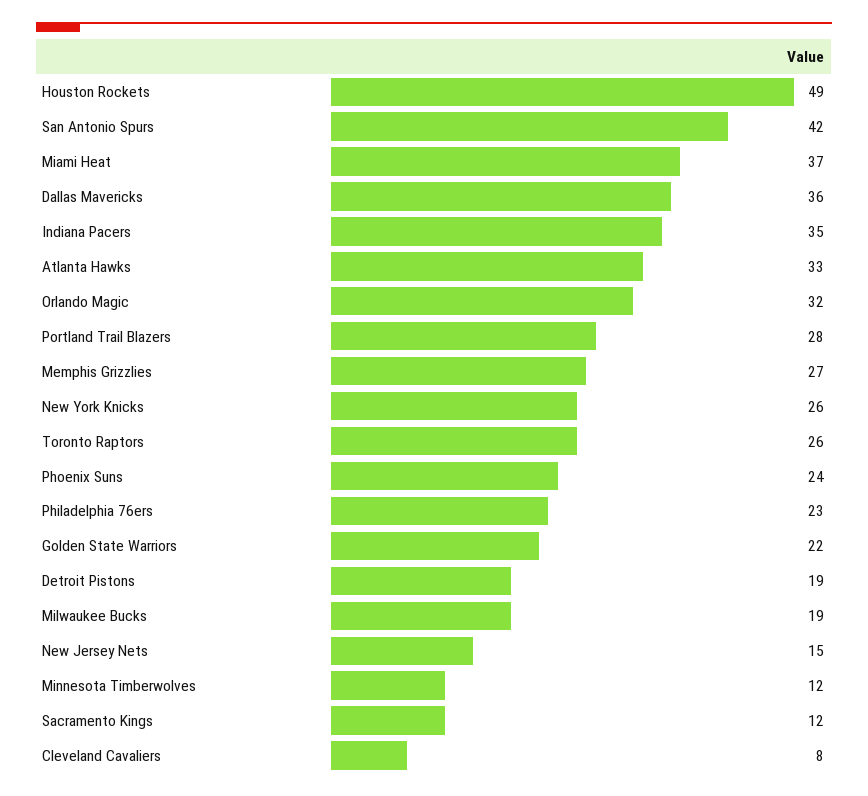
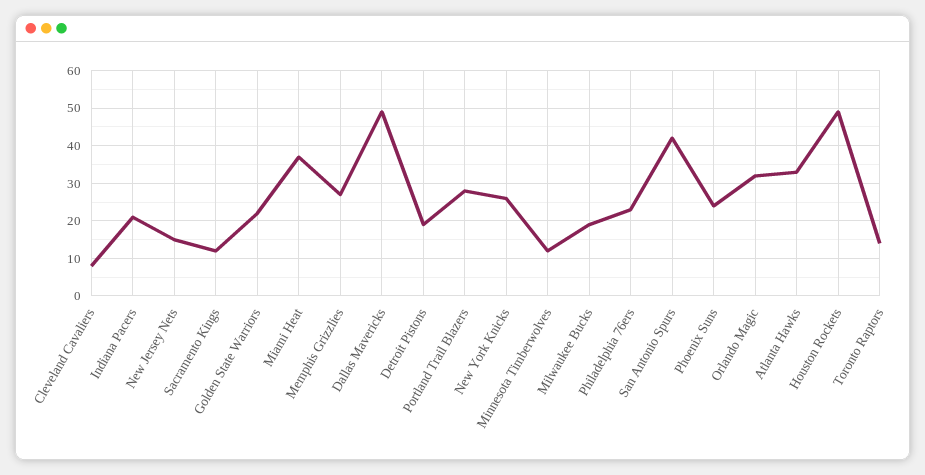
  {
    "Houston Rockets": 49,
    "San Antonio Spurs": 42,
    "Miami Heat": 37,
-   "Dallas Mavericks": 36,
+   "Dallas Mavericks": 50,
-   "Indiana Pacers": 35,
+   "Indiana Pacers": 20,
    "Atlanta Hawks": 33,
    "Orlando Magic": 32,
    "Portland Trail Blazers": 28,
    "Memphis Grizzlies": 27,
    "New York Knicks": 26,
-   "Toronto Raptors": 26,
+   "Toronto Raptors": 15,
    "Phoenix Suns": 24,
    "Philadelphia 76ers": 23,
    "Golden State Warriors": 22,
    "Detroit Pistons": 19,
    "Milwaukee Bucks": 19,
    "New Jersey Nets": 15,
    "Minnesota Timberwolves": 12,
    "Sacramento Kings": 12,
    "Cleveland Cavaliers": 8
  }

